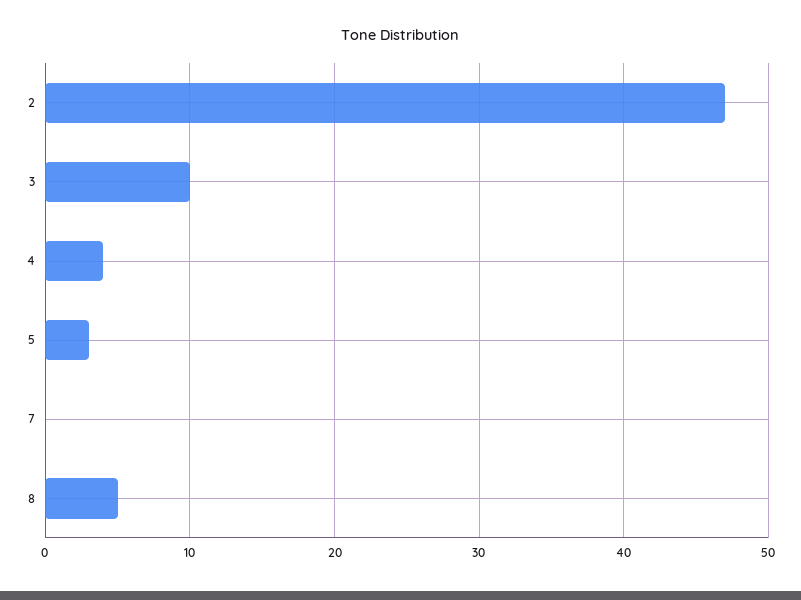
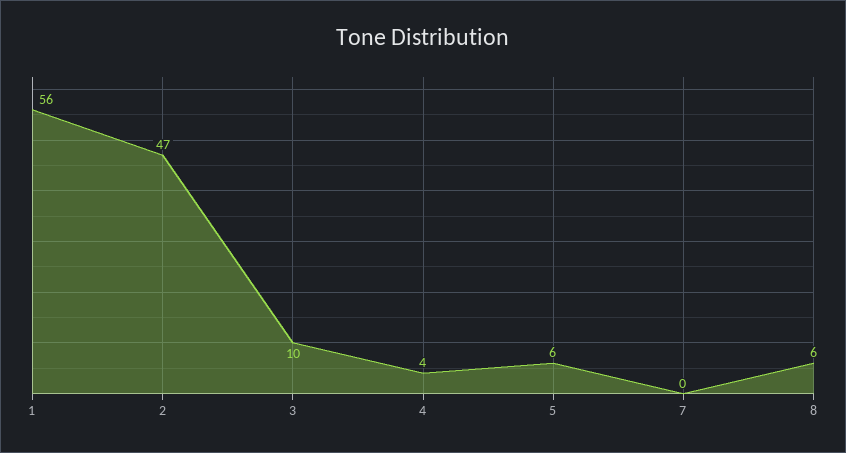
  {
    "2": 47,
    "3": 10,
    "4": 4,
-   "5": 3,
+   "5": 6,
    "7": 0,
-   "8": 5
+   "8": 6,
+   "1": 56
  }

